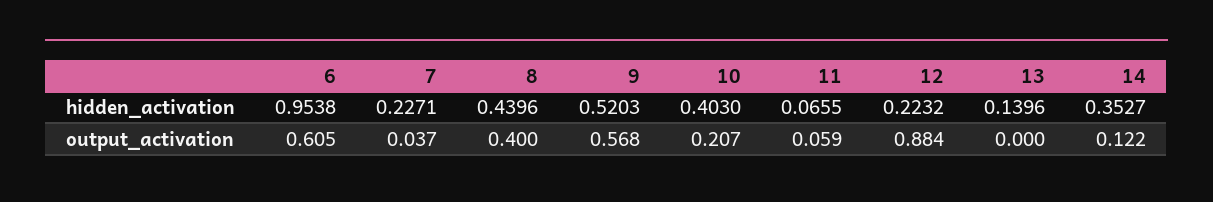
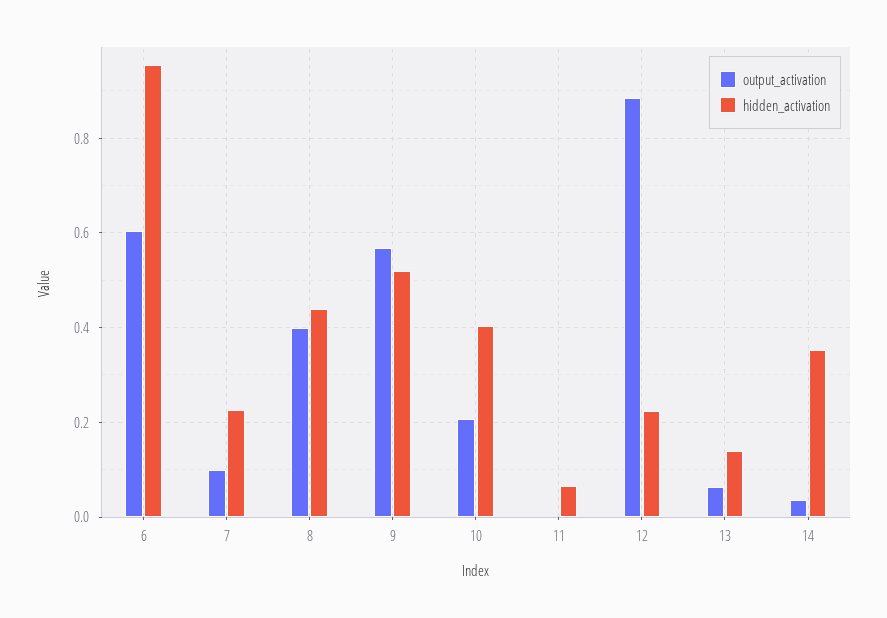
  {
    "hidden_activation": {
      "6": 0.9538,
      "7": 0.2271,
      "8": 0.4396,
      "9": 0.5203,
      "10": 0.403,
      "11": 0.0655,
      "12": 0.2232,
      "13": 0.1396,
      "14": 0.3527
    },
    "output_activation": {
      "6": 0.605,
-     "7": 0.037,
+     "7": 0.1,
      "8": 0.4,
      "9": 0.568,
      "10": 0.207,
-     "11": 0.059,
+     "11": 0,
      "12": 0.884,
-     "13": 0,
+     "13": 0.06,
-     "14": 0.122
+     "14": 0.04
    }
  }

